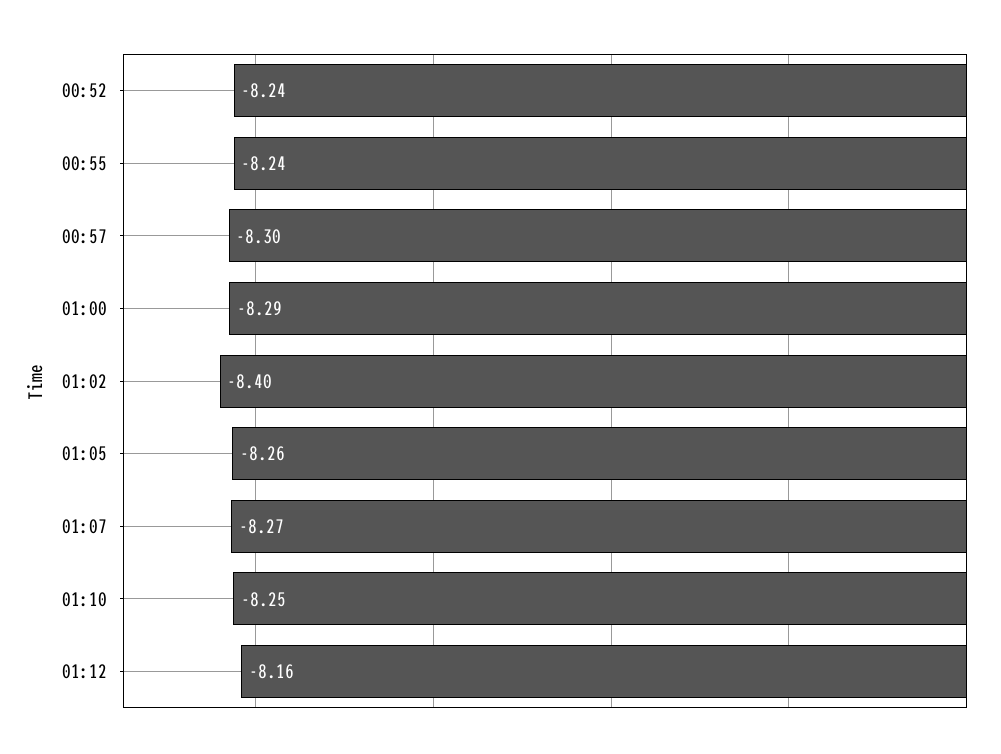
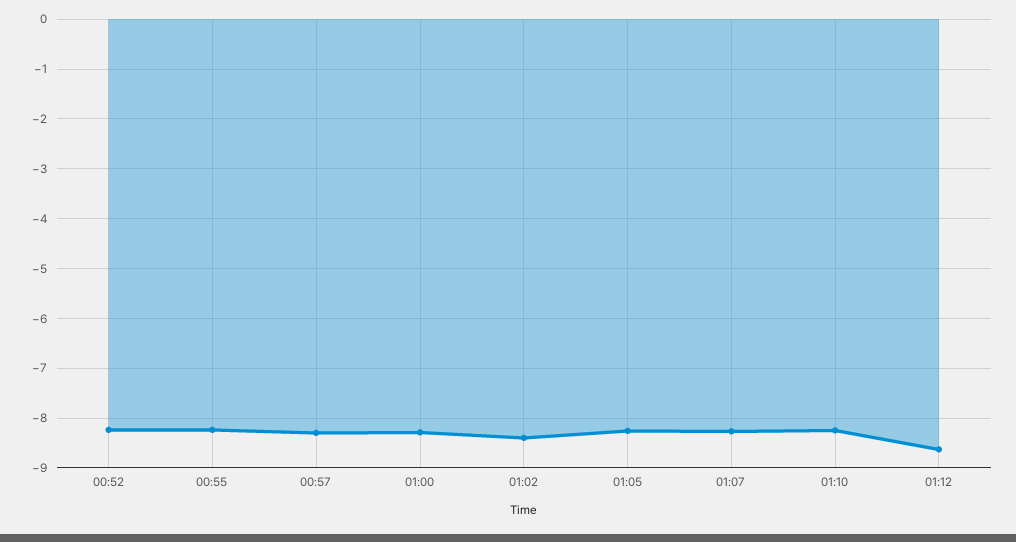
  {
    "00:52": -8.24,
    "00:55": -8.24,
    "00:57": -8.3,
    "01:00": -8.29,
    "01:02": -8.4,
    "01:05": -8.26,
    "01:07": -8.27,
    "01:10": -8.25,
-   "01:12": -8.16
+   "01:12": -8.6
  }

